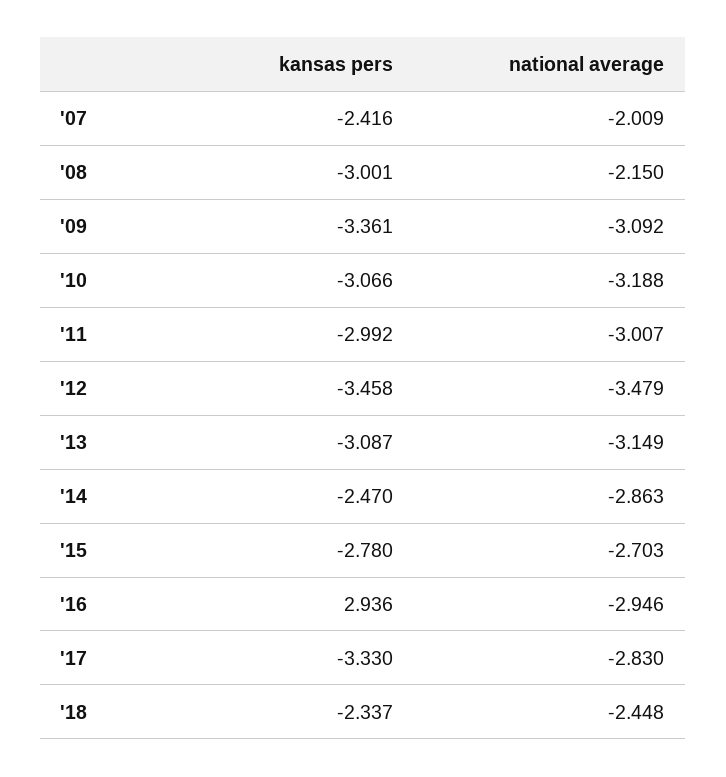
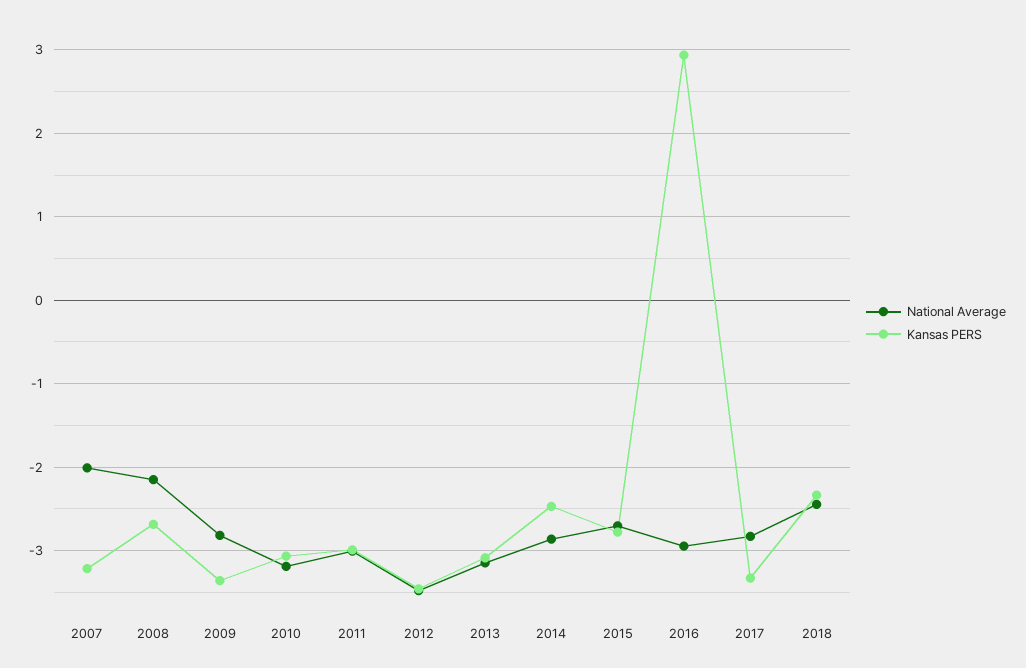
  {
    "kansas pers": {
-     "'07": -2.416,
+     "'07": -3.2,
-     "'08": -3.001,
+     "'08": -2.7,
      "'09": -3.361,
      "'10": -3.066,
      "'11": -2.992,
      "'12": -3.458,
      "'13": -3.087,
      "'14": -2.47,
      "'15": -2.78,
      "'16": 2.936,
      "'17": -3.33,
      "'18": -2.337
    },
    "national average": {
      "'07": -2.009,
      "'08": -2.15,
-     "'09": -3.092,
+     "'09": -2.8,
      "'10": -3.188,
      "'11": -3.007,
      "'12": -3.479,
      "'13": -3.149,
      "'14": -2.863,
      "'15": -2.703,
      "'16": -2.946,
      "'17": -2.83,
      "'18": -2.448
    }
  }

